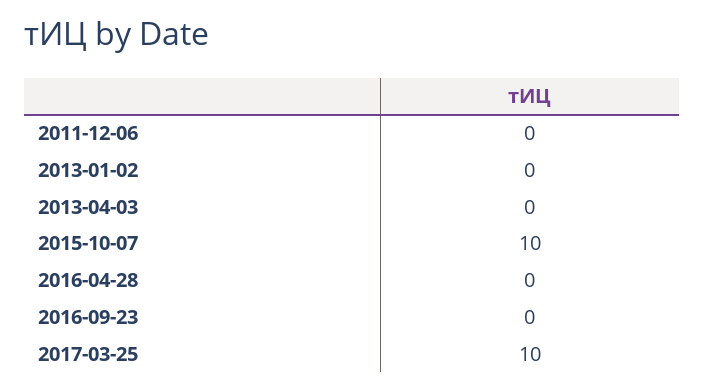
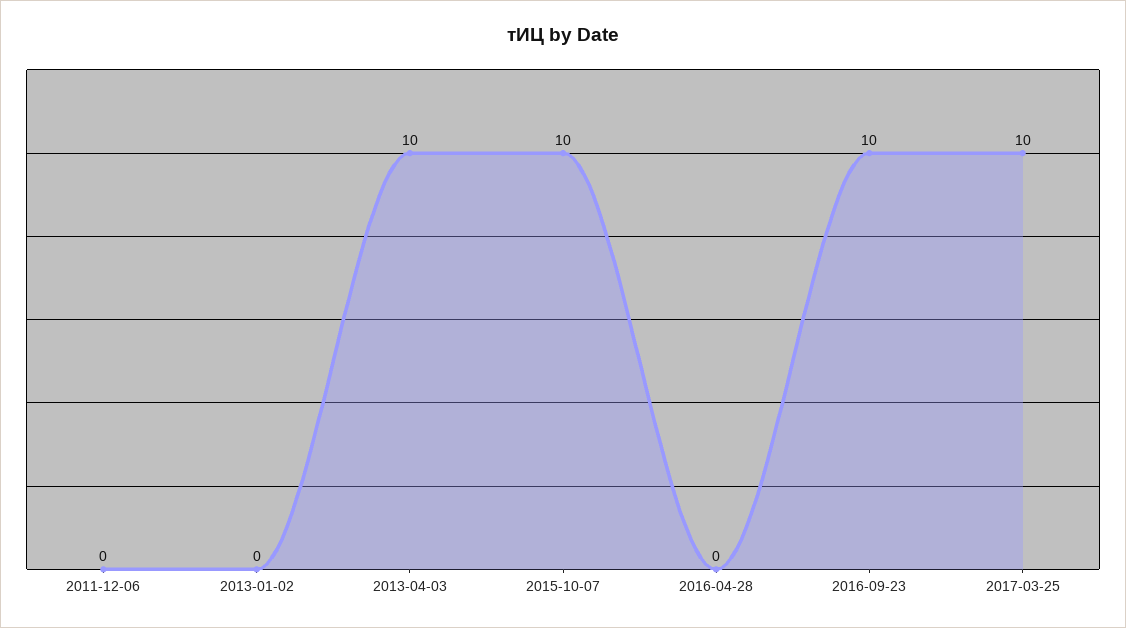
  {
    "2011-12-06": 0,
    "2013-01-02": 0,
-   "2013-04-03": 0,
+   "2013-04-03": 10,
    "2015-10-07": 10,
    "2016-04-28": 0,
-   "2016-09-23": 0,
+   "2016-09-23": 10,
    "2017-03-25": 10
  }

